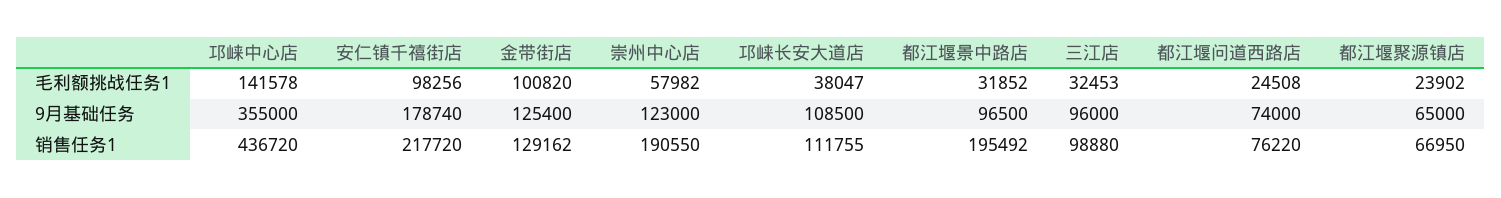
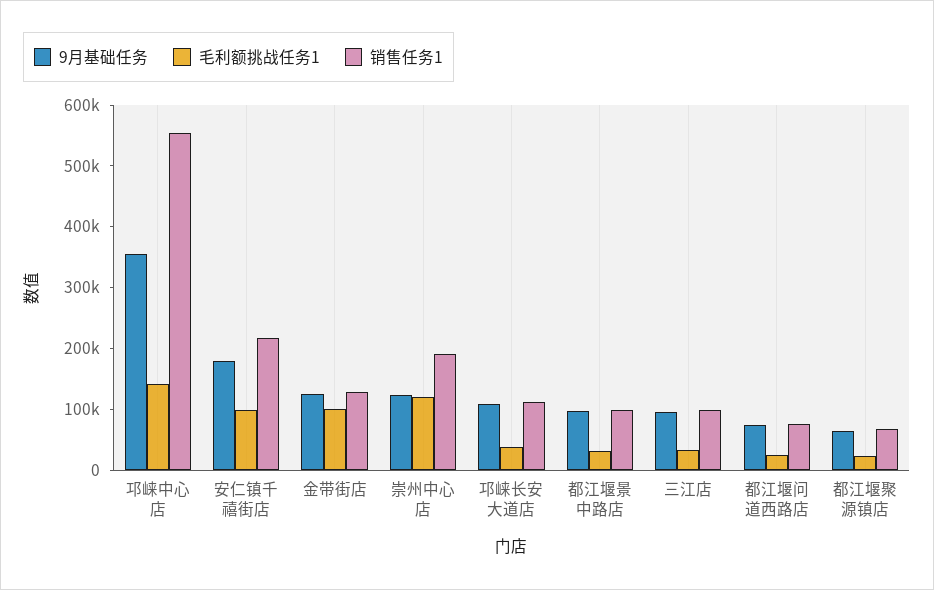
  {
    "毛利额挑战任务1": {
      "邛崃中心店": 141578,
      "安仁镇千禧街店": 98256,
      "金带街店": 100820,
-     "崇州中心店": 57982,
+     "崇州中心店": 120000,
      "邛崃长安大道店": 38047,
      "都江堰景中路店": 31852,
      "三江店": 32453,
      "都江堰问道西路店": 24508,
      "都江堰聚源镇店": 23902
    },
    "9月基础任务": {
      "邛崃中心店": 355000,
      "安仁镇千禧街店": 178740,
      "金带街店": 125400,
      "崇州中心店": 123000,
      "邛崃长安大道店": 108500,
      "都江堰景中路店": 96500,
      "三江店": 96000,
      "都江堰问道西路店": 74000,
      "都江堰聚源镇店": 65000
    },
    "销售任务1": {
-     "邛崃中心店": 436720,
+     "邛崃中心店": 560000,
      "安仁镇千禧街店": 217720,
      "金带街店": 129162,
      "崇州中心店": 190550,
      "邛崃长安大道店": 111755,
-     "都江堰景中路店": 195492,
+     "都江堰景中路店": 100000,
      "三江店": 98880,
      "都江堰问道西路店": 76220,
      "都江堰聚源镇店": 66950
    }
  }

